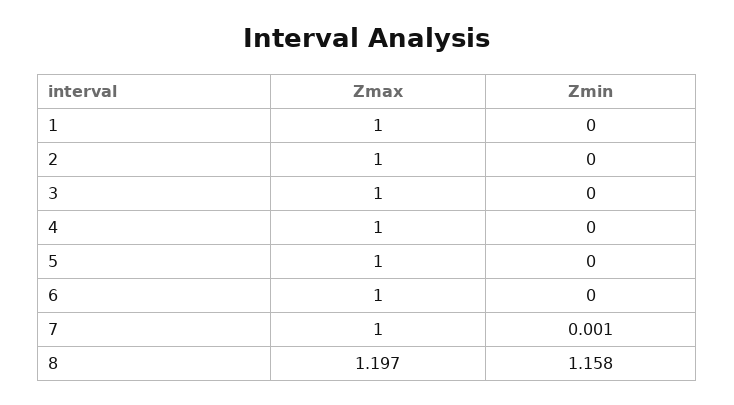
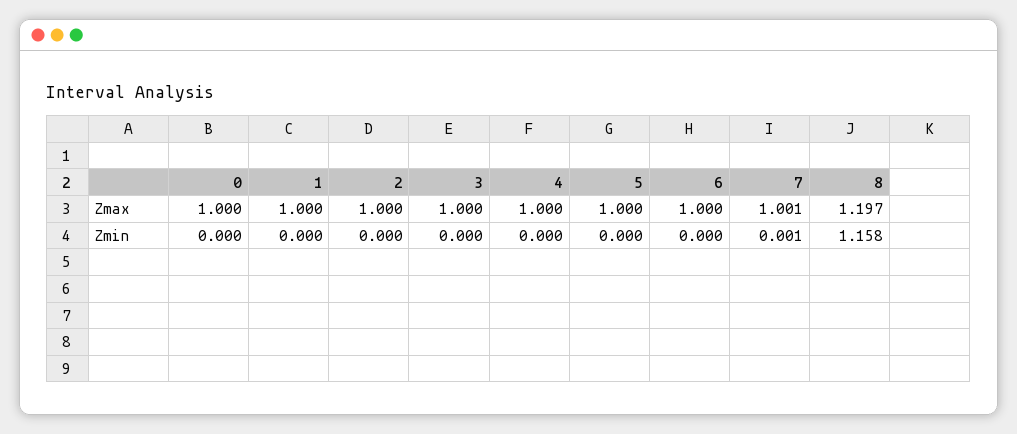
  {
    "Zmax": {
      "1": 1,
      "2": 1,
      "3": 1,
      "4": 1,
      "5": 1,
      "6": 1,
-     "7": 1,
+     "7": 1.001,
-     "8": 1.197
+     "8": 1.197,
+     "0": 1
    },
    "Zmin": {
      "1": 0,
      "2": 0,
      "3": 0,
      "4": 0,
      "5": 0,
      "6": 0,
      "7": 0.001,
-     "8": 1.158
+     "8": 1.158,
+     "0": 0
    }
  }

